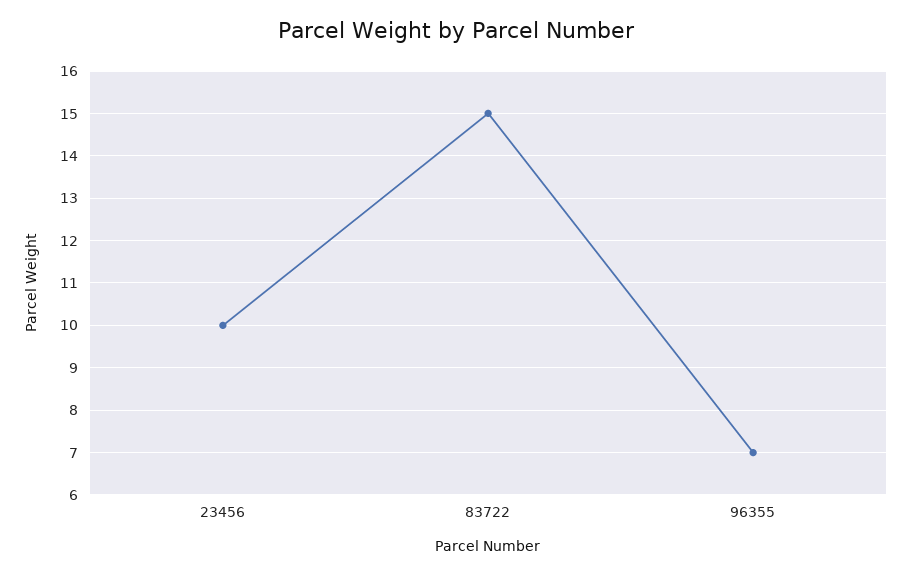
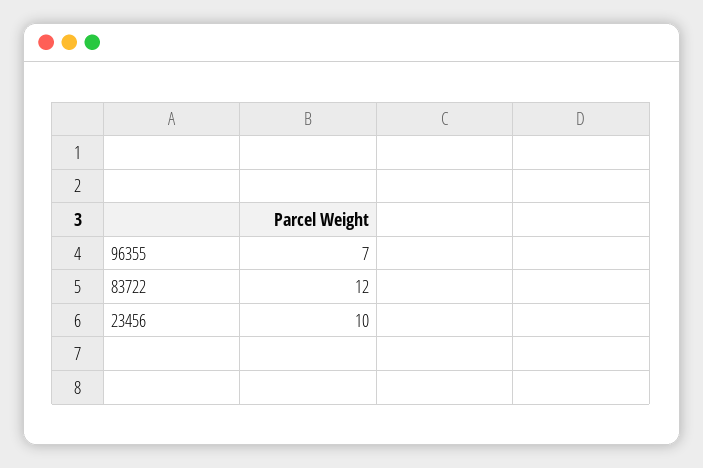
  {
    "23456": 10,
-   "83722": 15,
+   "83722": 12,
    "96355": 7
  }

